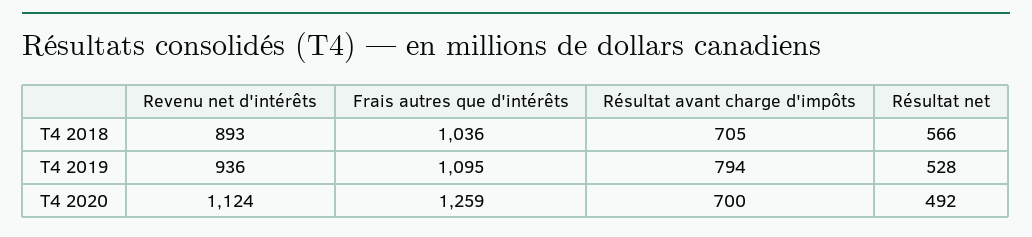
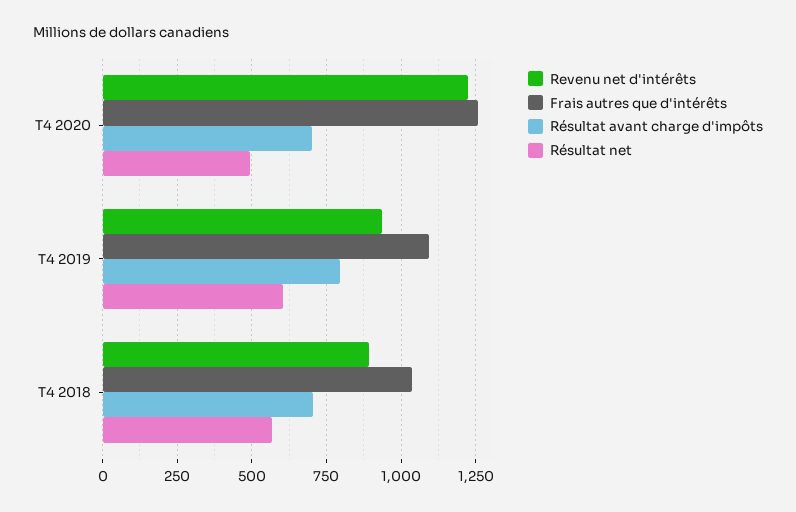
  {
    "Revenu net d'intérêts": {
      "T4 2018": 893,
      "T4 2019": 936,
-     "T4 2020": 1124
+     "T4 2020": 1225
    },
    "Frais autres que d'intérêts": {
      "T4 2018": 1036,
      "T4 2019": 1095,
      "T4 2020": 1259
    },
    "Résultat avant charge d'impôts": {
      "T4 2018": 705,
      "T4 2019": 794,
      "T4 2020": 700
    },
    "Résultat net": {
      "T4 2018": 566,
-     "T4 2019": 528,
+     "T4 2019": 600,
      "T4 2020": 492
    }
  }

